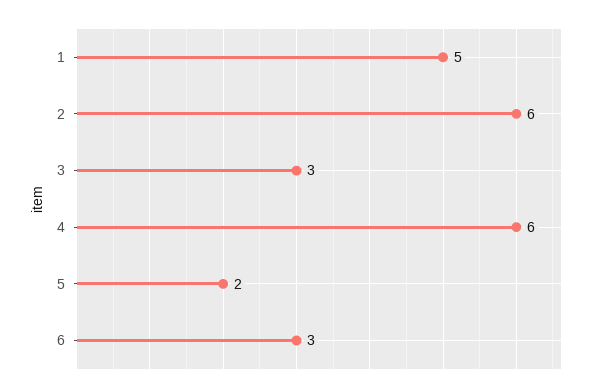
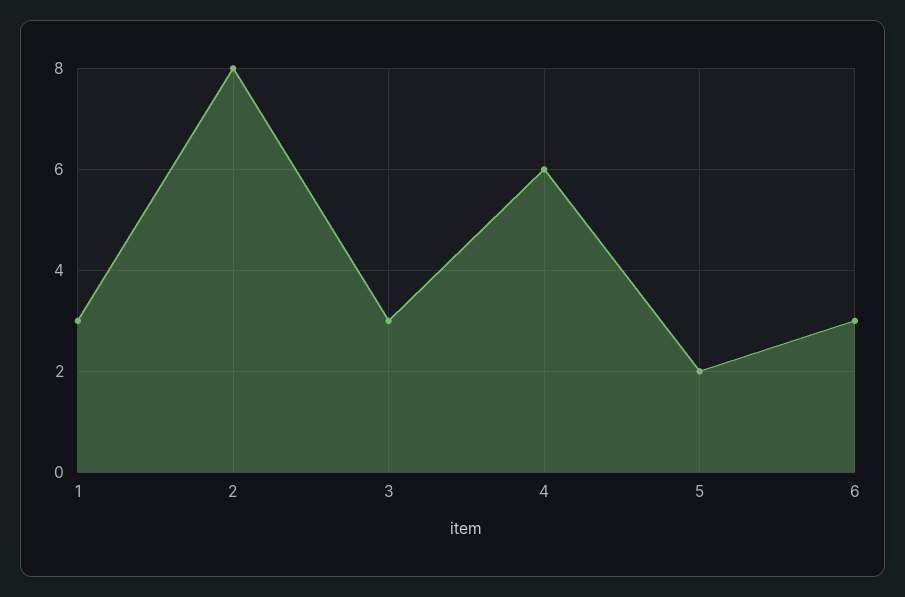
  {
-   "1": 5,
+   "1": 3,
-   "2": 6,
+   "2": 8,
    "3": 3,
    "4": 6,
    "5": 2,
    "6": 3
  }

